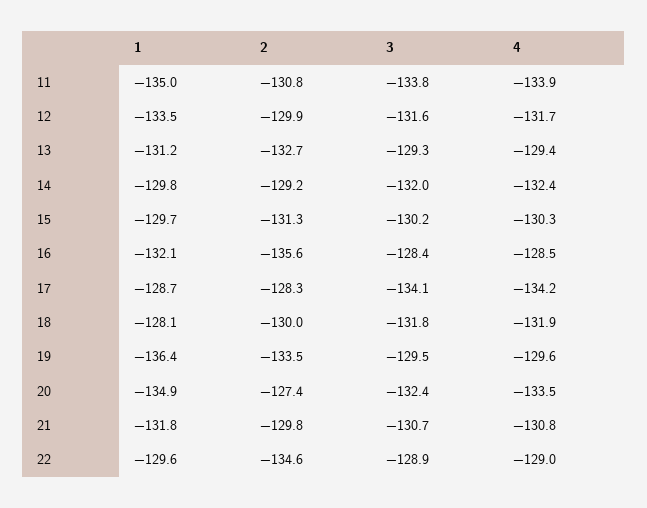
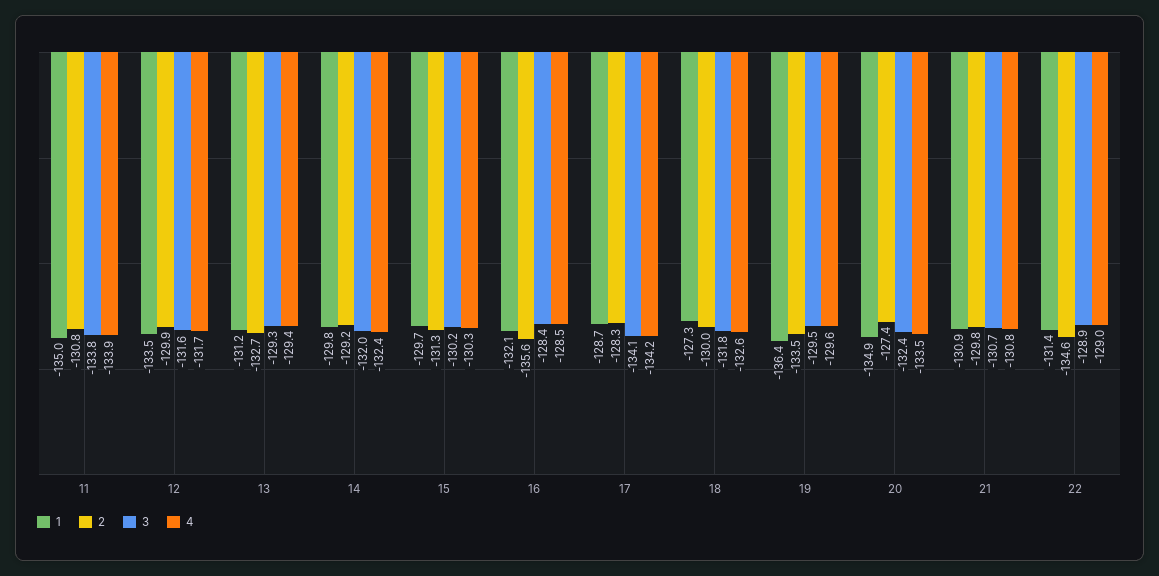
  {
    "1": {
      "11": -135,
      "12": -133.5,
      "13": -131.2,
      "14": -129.8,
      "15": -129.7,
      "16": -132.1,
      "17": -128.7,
-     "18": -128.1,
+     "18": -127.3,
      "19": -136.4,
      "20": -134.9,
-     "21": -131.8,
+     "21": -130.9,
-     "22": -129.6
+     "22": -131.4
    },
    "2": {
      "11": -130.8,
      "12": -129.9,
      "13": -132.7,
      "14": -129.2,
      "15": -131.3,
      "16": -135.6,
      "17": -128.3,
      "18": -130,
      "19": -133.5,
      "20": -127.4,
      "21": -129.8,
      "22": -134.6
    },
    "3": {
      "11": -133.8,
      "12": -131.6,
      "13": -129.3,
      "14": -132,
      "15": -130.2,
      "16": -128.4,
      "17": -134.1,
      "18": -131.8,
      "19": -129.5,
      "20": -132.4,
      "21": -130.7,
      "22": -128.9
    },
    "4": {
      "11": -133.9,
      "12": -131.7,
      "13": -129.4,
      "14": -132.4,
      "15": -130.3,
      "16": -128.5,
      "17": -134.2,
-     "18": -131.9,
+     "18": -132.6,
      "19": -129.6,
      "20": -133.5,
      "21": -130.8,
      "22": -129
    }
  }

